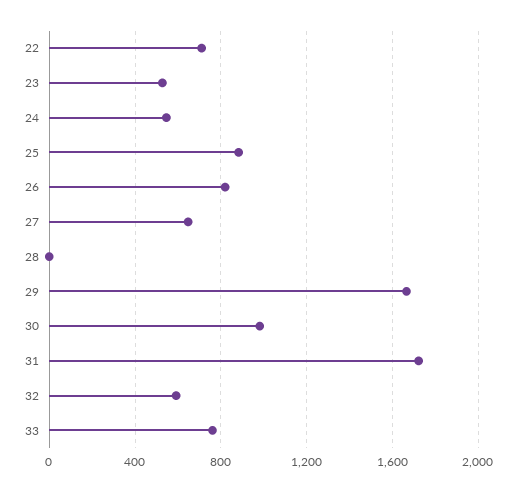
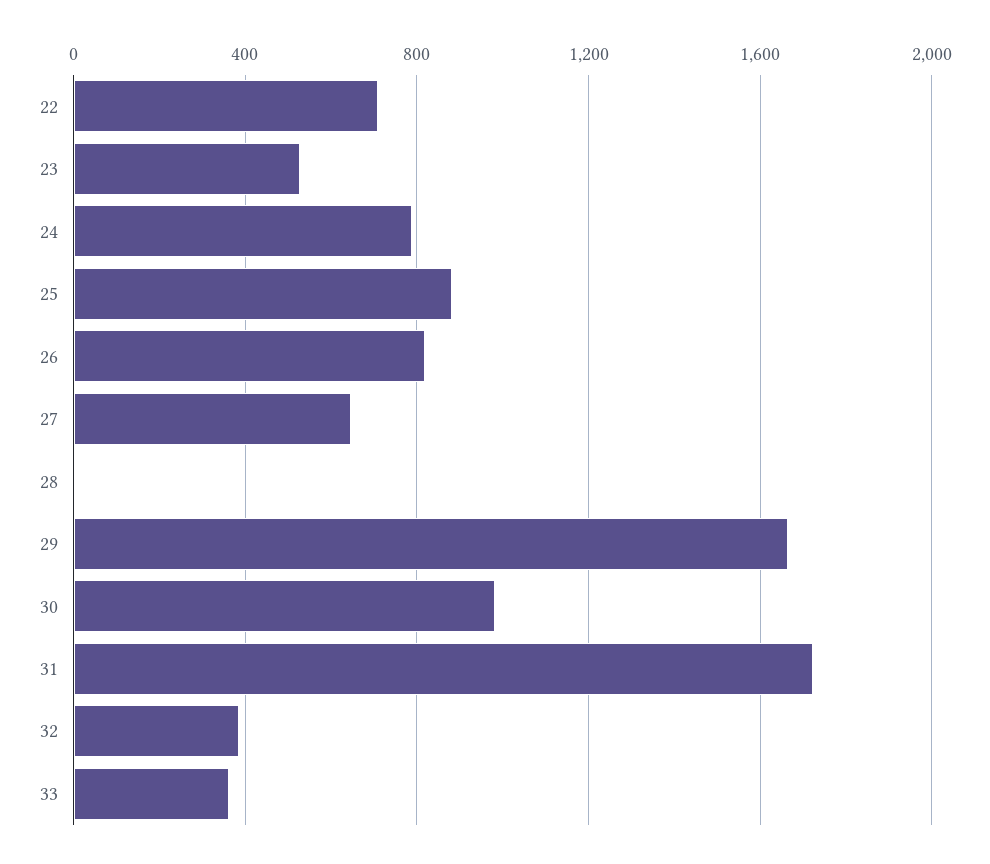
  {
    "22": 700,
    "23": 550,
-   "24": 550,
+   "24": 800,
    "25": 900,
    "26": 800,
    "27": 650,
    "28": 0,
    "29": 1650,
    "30": 1000,
    "31": 1700,
-   "32": 600,
+   "32": 400,
-   "33": 750
+   "33": 350
  }

